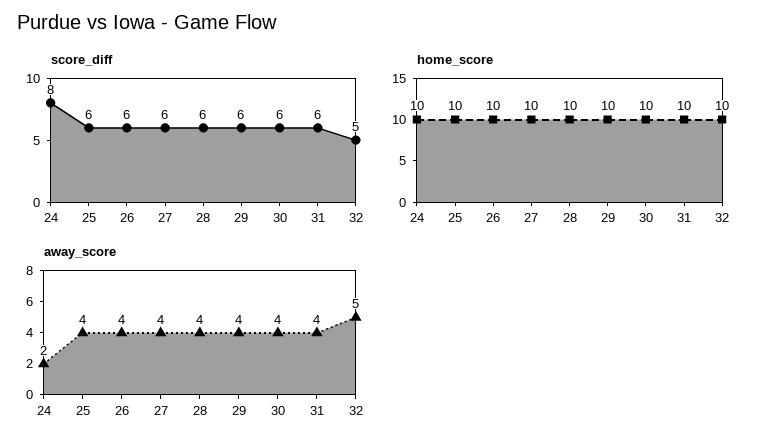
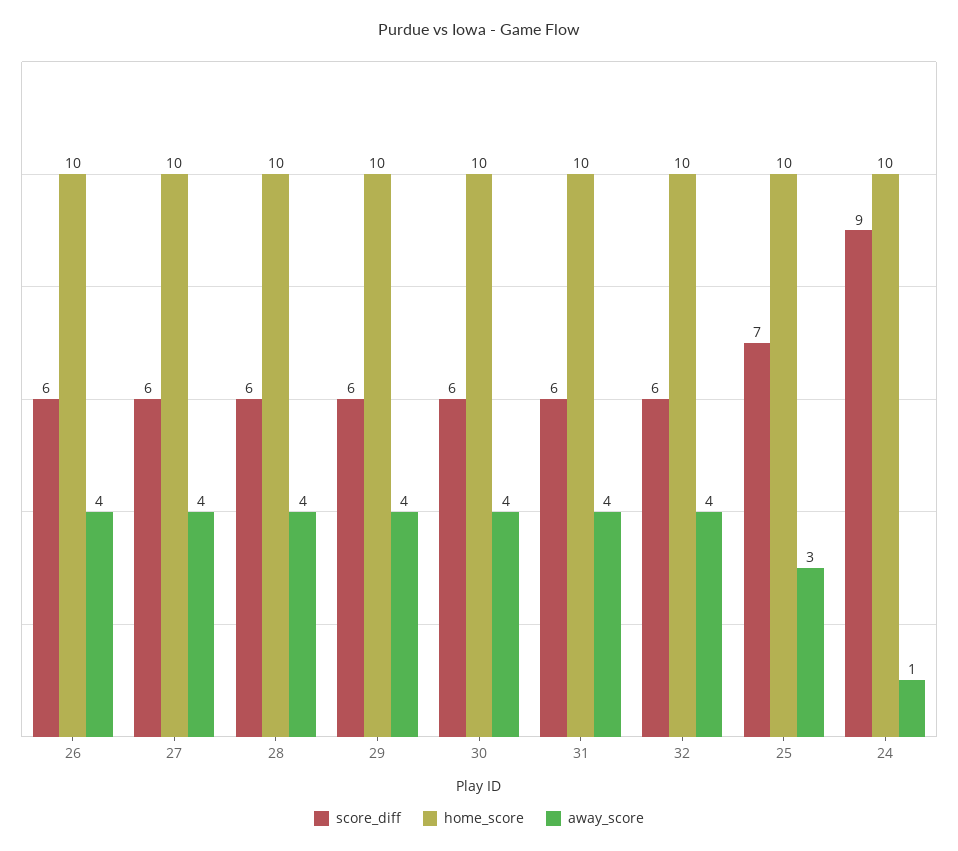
  {
    "score_diff": {
-     "24": 8,
+     "24": 9,
-     "25": 6,
+     "25": 7,
      "26": 6,
      "27": 6,
      "28": 6,
      "29": 6,
      "30": 6,
      "31": 6,
-     "32": 5
+     "32": 6
    },
    "home_score": {
      "24": 10,
      "25": 10,
      "26": 10,
      "27": 10,
      "28": 10,
      "29": 10,
      "30": 10,
      "31": 10,
      "32": 10
    },
    "away_score": {
-     "24": 2,
+     "24": 1,
-     "25": 4,
+     "25": 3,
      "26": 4,
      "27": 4,
      "28": 4,
      "29": 4,
      "30": 4,
      "31": 4,
-     "32": 5
+     "32": 4
    }
  }

